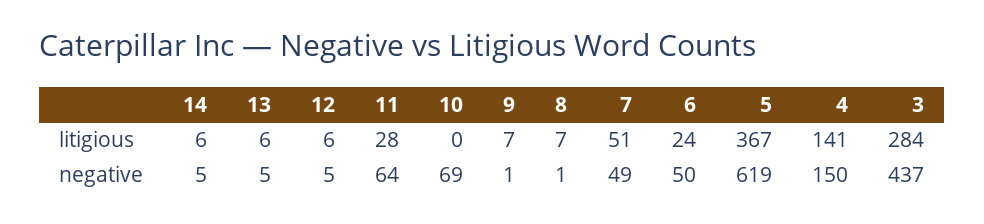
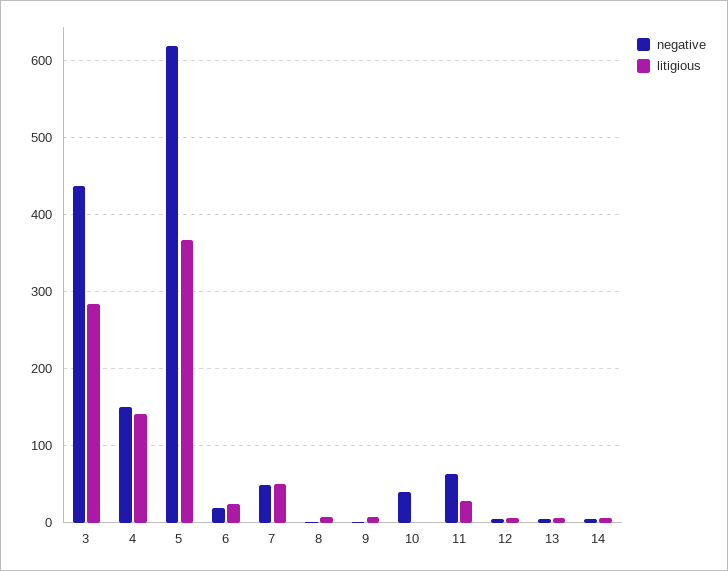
  {
    "litigious": {
      "14": 6,
      "13": 6,
      "12": 6,
      "11": 28,
      "10": 0,
      "9": 7,
      "8": 7,
      "7": 51,
      "6": 24,
      "5": 367,
      "4": 141,
      "3": 284
    },
    "negative": {
      "14": 5,
      "13": 5,
      "12": 5,
      "11": 64,
-     "10": 69,
+     "10": 40,
      "9": 1,
      "8": 1,
      "7": 49,
-     "6": 50,
+     "6": 20,
      "5": 619,
      "4": 150,
      "3": 437
    }
  }

